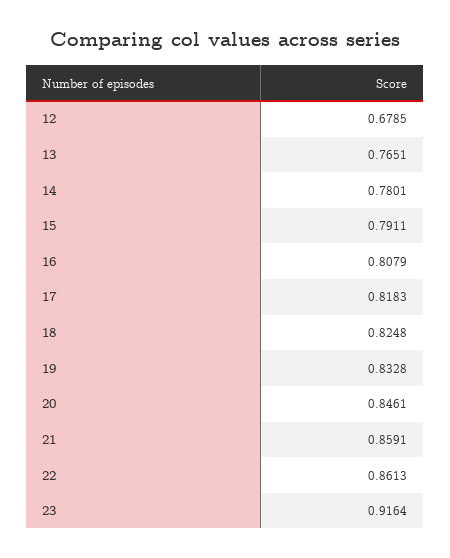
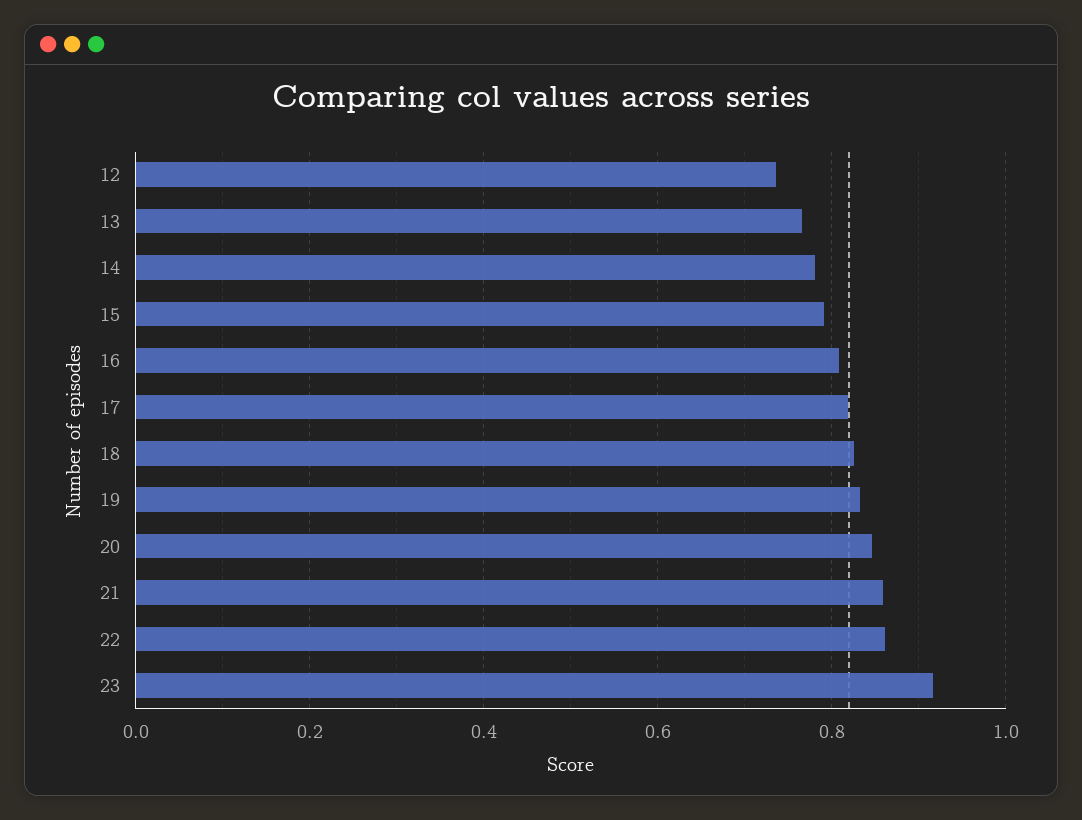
  {
-   "12": 0.6785,
+   "12": 0.74,
    "13": 0.7651,
    "14": 0.7801,
    "15": 0.7911,
    "16": 0.8079,
    "17": 0.8183,
    "18": 0.8248,
    "19": 0.8328,
    "20": 0.8461,
    "21": 0.8591,
    "22": 0.8613,
    "23": 0.9164
  }

